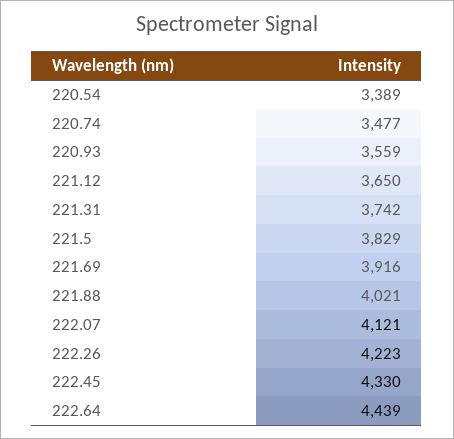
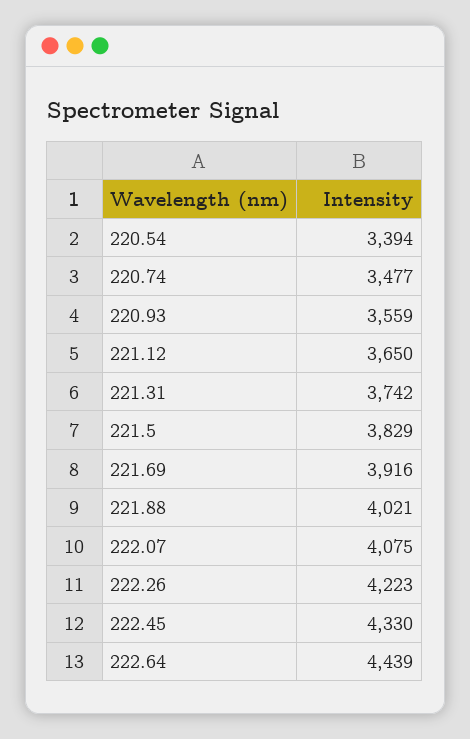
  {
-   "220.54": 3389,
+   "220.54": 3394,
    "220.74": 3477,
    "220.93": 3559,
    "221.12": 3650,
    "221.31": 3742,
    "221.5": 3829,
    "221.69": 3916,
    "221.88": 4021,
-   "222.07": 4121,
+   "222.07": 4075,
    "222.26": 4223,
    "222.45": 4330,
    "222.64": 4439
  }

